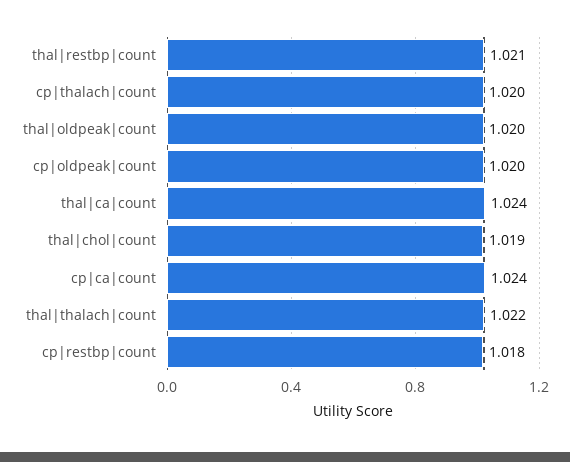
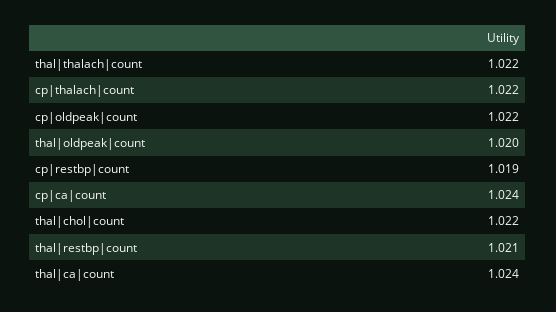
  {
    "thal|restbp|count": 1.021,
-   "cp|thalach|count": 1.02,
+   "cp|thalach|count": 1.022,
    "thal|oldpeak|count": 1.02,
-   "cp|oldpeak|count": 1.02,
+   "cp|oldpeak|count": 1.022,
    "thal|ca|count": 1.024,
-   "thal|chol|count": 1.019,
+   "thal|chol|count": 1.022,
    "cp|ca|count": 1.024,
    "thal|thalach|count": 1.022,
-   "cp|restbp|count": 1.018
+   "cp|restbp|count": 1.019
  }

